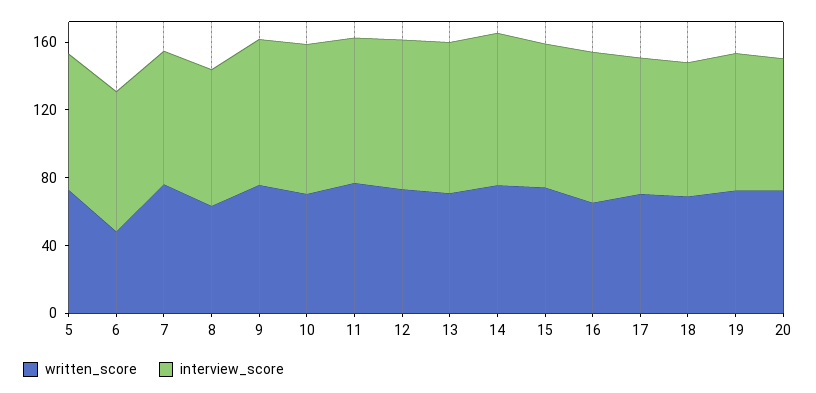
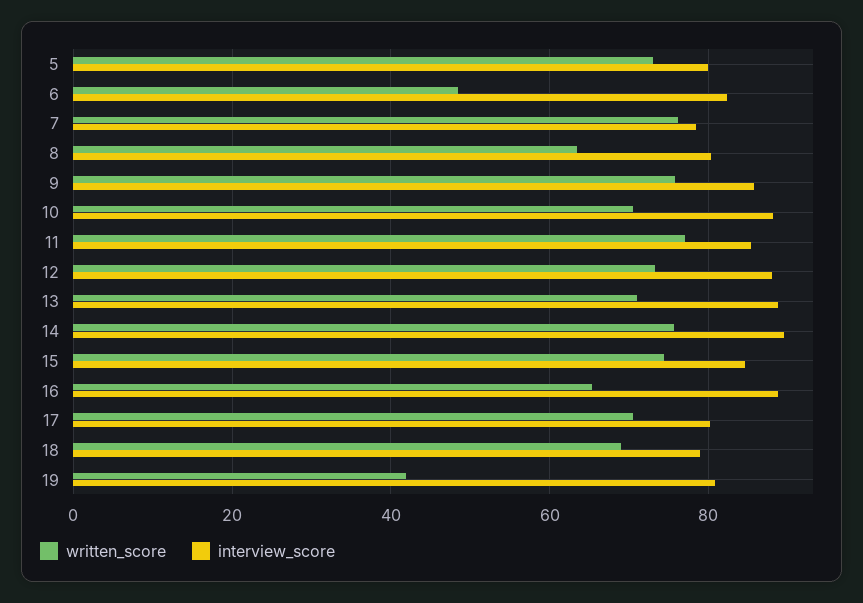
  {
    "written_score": {
      "5": 74,
      "6": 48,
      "7": 76,
      "8": 64,
      "9": 76,
      "10": 70,
      "11": 78,
      "12": 74,
      "13": 72,
      "14": 76,
      "15": 74,
      "16": 66,
      "17": 70,
      "18": 68,
-     "19": 70,
+     "19": 42
-     "20": 70
    },
    "interview_score": {
      "5": 80,
      "6": 82,
      "7": 78,
      "8": 80,
      "9": 86,
      "10": 88,
      "11": 86,
      "12": 88,
      "13": 88,
      "14": 90,
      "15": 84,
      "16": 88,
      "17": 80,
      "18": 80,
-     "19": 80,
+     "19": 80
-     "20": 80
    }
  }

